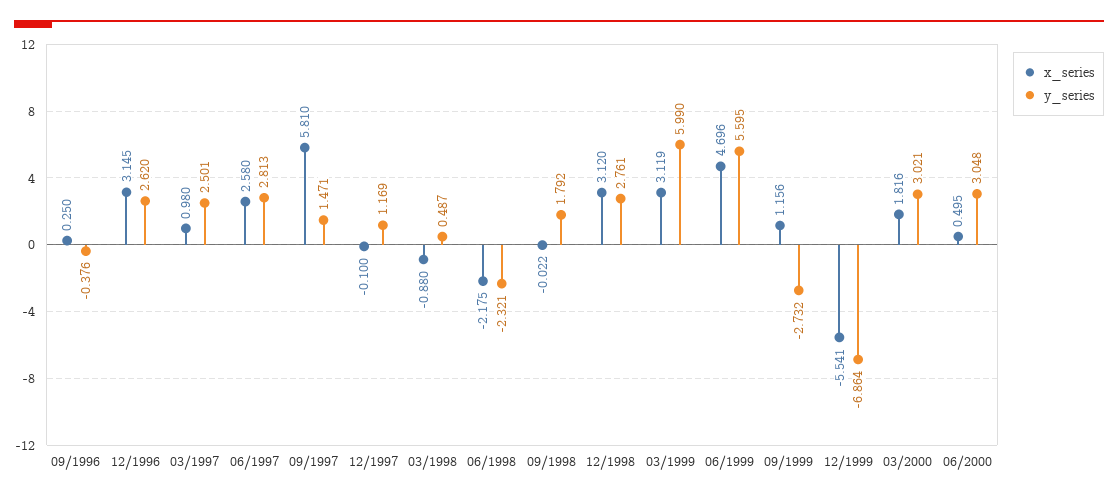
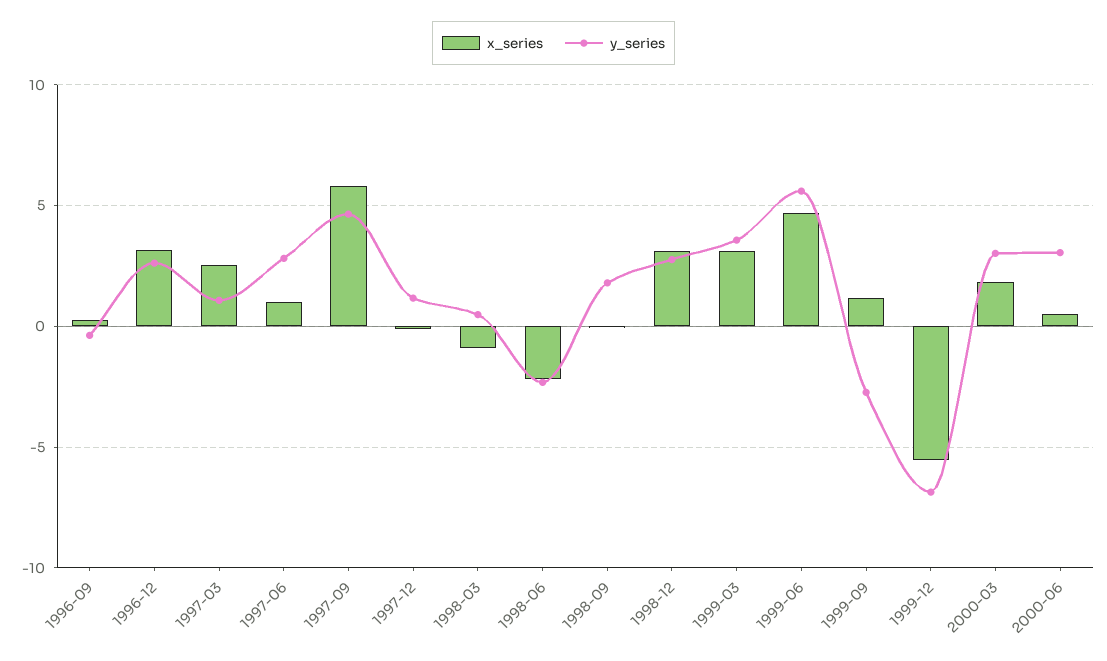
  {
    "x_series": {
      "09/1996": 0.25,
      "12/1996": 3.145,
-     "03/1997": 0.98,
+     "03/1997": 2.5,
-     "06/1997": 2.58,
+     "06/1997": 1,
      "09/1997": 5.81,
      "12/1997": -0.1,
      "03/1998": -0.88,
      "06/1998": -2.175,
      "09/1998": -0.022,
      "12/1998": 3.12,
      "03/1999": 3.119,
      "06/1999": 4.696,
      "09/1999": 1.156,
      "12/1999": -5.541,
      "03/2000": 1.816,
      "06/2000": 0.495
    },
    "y_series": {
      "09/1996": -0.376,
      "12/1996": 2.62,
-     "03/1997": 2.501,
+     "03/1997": 1,
      "06/1997": 2.813,
-     "09/1997": 1.471,
+     "09/1997": 4.5,
      "12/1997": 1.169,
      "03/1998": 0.487,
      "06/1998": -2.321,
      "09/1998": 1.792,
      "12/1998": 2.761,
-     "03/1999": 5.99,
+     "03/1999": 3.5,
      "06/1999": 5.595,
      "09/1999": -2.732,
      "12/1999": -6.864,
      "03/2000": 3.021,
      "06/2000": 3.048
    }
  }

